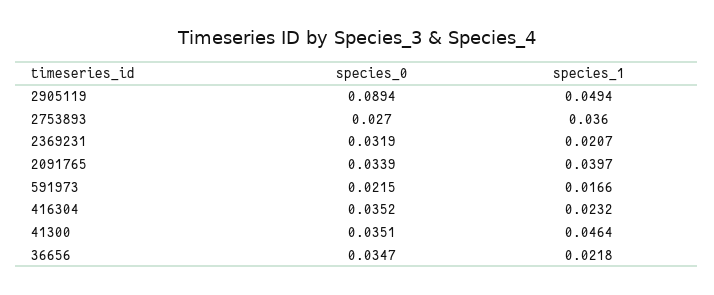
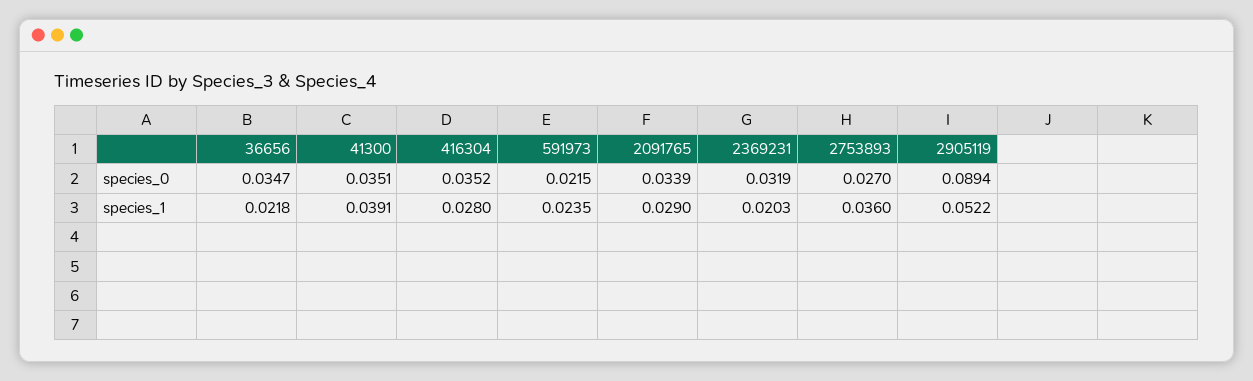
  {
    "species_0": {
      "2905119": 0.0894,
      "2753893": 0.027,
      "2369231": 0.0319,
      "2091765": 0.0339,
      "591973": 0.0215,
      "416304": 0.0352,
      "41300": 0.0351,
      "36656": 0.0347
    },
    "species_1": {
-     "2905119": 0.0494,
+     "2905119": 0.0522,
      "2753893": 0.036,
-     "2369231": 0.0207,
+     "2369231": 0.0203,
-     "2091765": 0.0397,
+     "2091765": 0.029,
-     "591973": 0.0166,
+     "591973": 0.0235,
-     "416304": 0.0232,
+     "416304": 0.028,
-     "41300": 0.0464,
+     "41300": 0.0391,
      "36656": 0.0218
    }
  }

